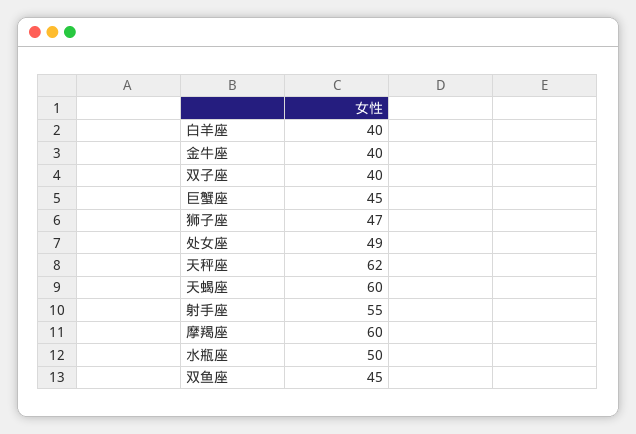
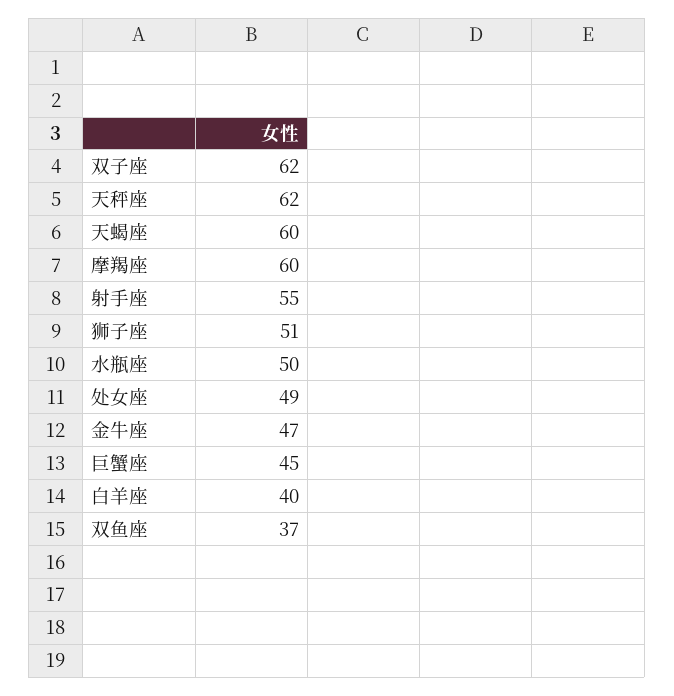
  {
    "白羊座": 40,
-   "金牛座": 40,
+   "金牛座": 47,
-   "双子座": 40,
+   "双子座": 62,
    "巨蟹座": 45,
-   "狮子座": 47,
+   "狮子座": 51,
    "处女座": 49,
    "天秤座": 62,
    "天蝎座": 60,
    "射手座": 55,
    "摩羯座": 60,
    "水瓶座": 50,
-   "双鱼座": 45
+   "双鱼座": 37
  }

